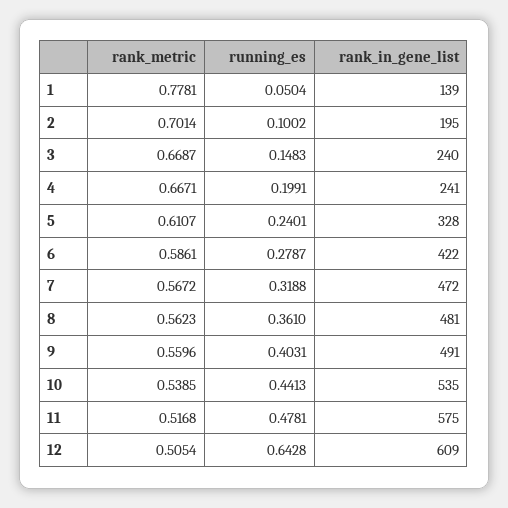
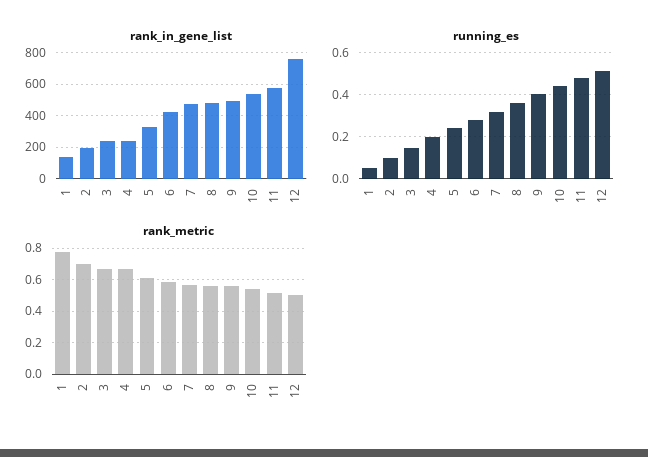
  {
    "rank_metric": {
      "1": 0.7781,
      "2": 0.7014,
      "3": 0.6687,
      "4": 0.6671,
      "5": 0.6107,
      "6": 0.5861,
      "7": 0.5672,
      "8": 0.5623,
      "9": 0.5596,
      "10": 0.5385,
      "11": 0.5168,
      "12": 0.5054
    },
    "running_es": {
      "1": 0.0504,
      "2": 0.1002,
      "3": 0.1483,
      "4": 0.1991,
      "5": 0.2401,
      "6": 0.2787,
      "7": 0.3188,
      "8": 0.361,
      "9": 0.4031,
      "10": 0.4413,
      "11": 0.4781,
-     "12": 0.6428
+     "12": 0.5
    },
    "rank_in_gene_list": {
      "1": 139,
      "2": 195,
      "3": 240,
      "4": 241,
      "5": 328,
      "6": 422,
      "7": 472,
      "8": 481,
      "9": 491,
      "10": 535,
      "11": 575,
-     "12": 609
+     "12": 750
    }
  }

